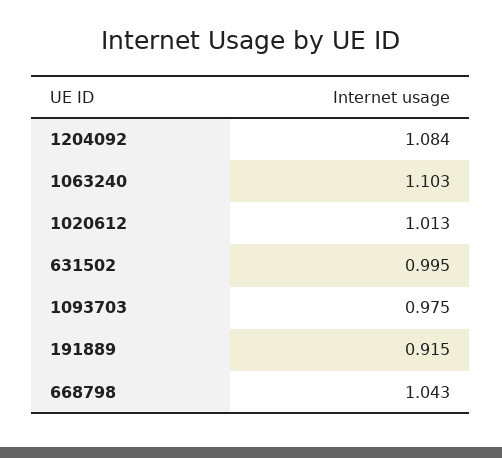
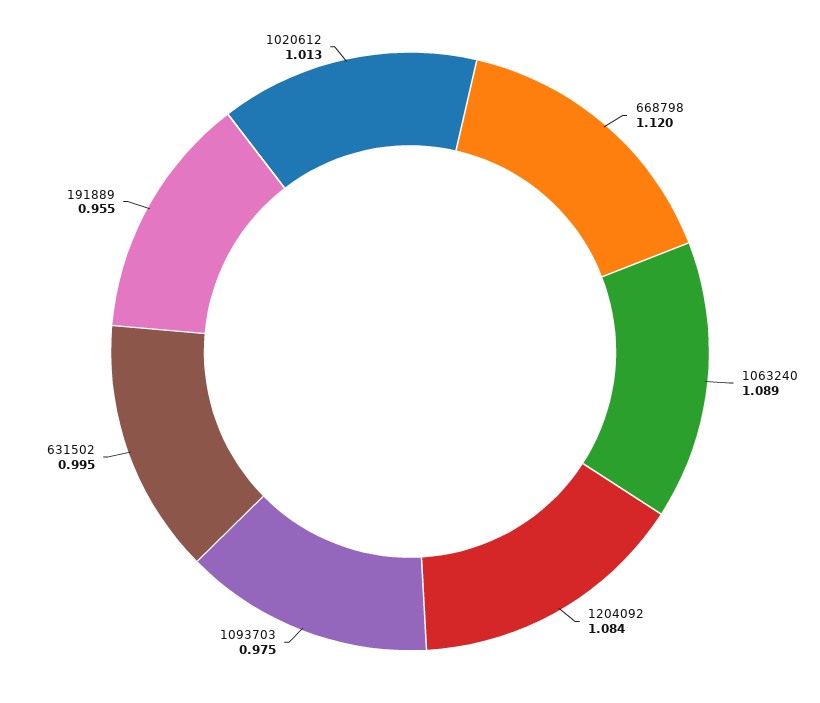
  {
    "1204092": 1.084,
-   "1063240": 1.103,
+   "1063240": 1.089,
    "1020612": 1.013,
    "631502": 0.995,
    "1093703": 0.975,
-   "191889": 0.915,
+   "191889": 0.955,
-   "668798": 1.043
+   "668798": 1.12
  }

